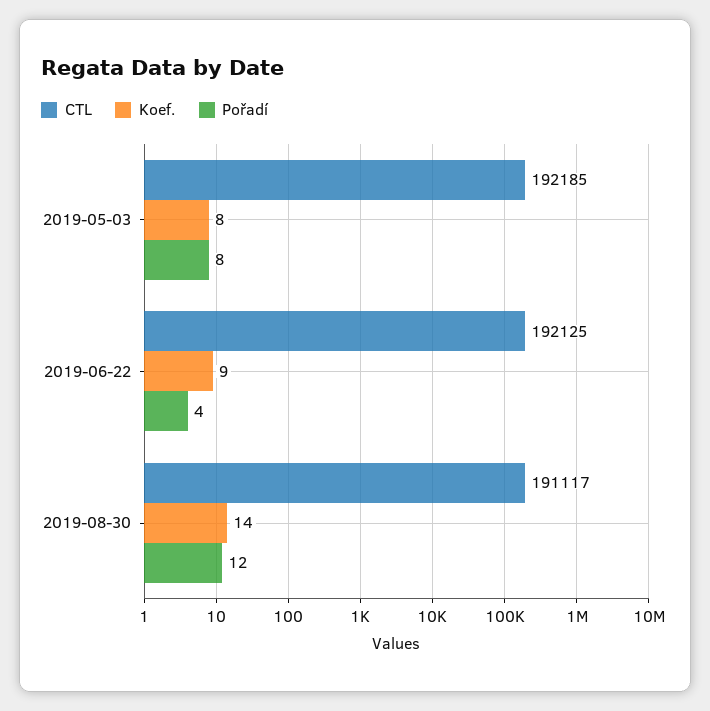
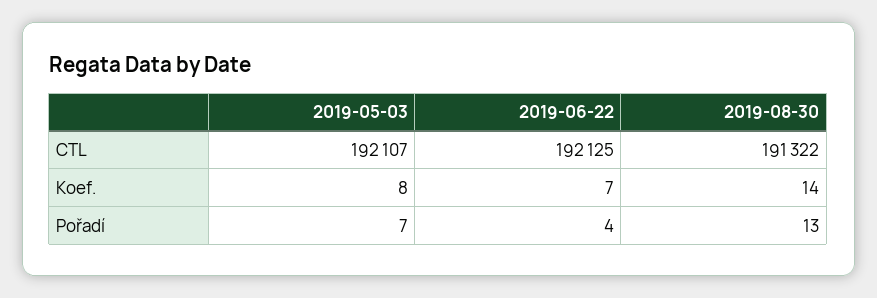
  {
    "CTL": {
-     "2019-05-03": 192185,
+     "2019-05-03": 192107,
      "2019-06-22": 192125,
-     "2019-08-30": 191117
+     "2019-08-30": 191322
    },
    "Koef.": {
      "2019-05-03": 8,
-     "2019-06-22": 9,
+     "2019-06-22": 7,
      "2019-08-30": 14
    },
    "Pořadí": {
-     "2019-05-03": 8,
+     "2019-05-03": 7,
      "2019-06-22": 4,
-     "2019-08-30": 12
+     "2019-08-30": 13
    }
  }

